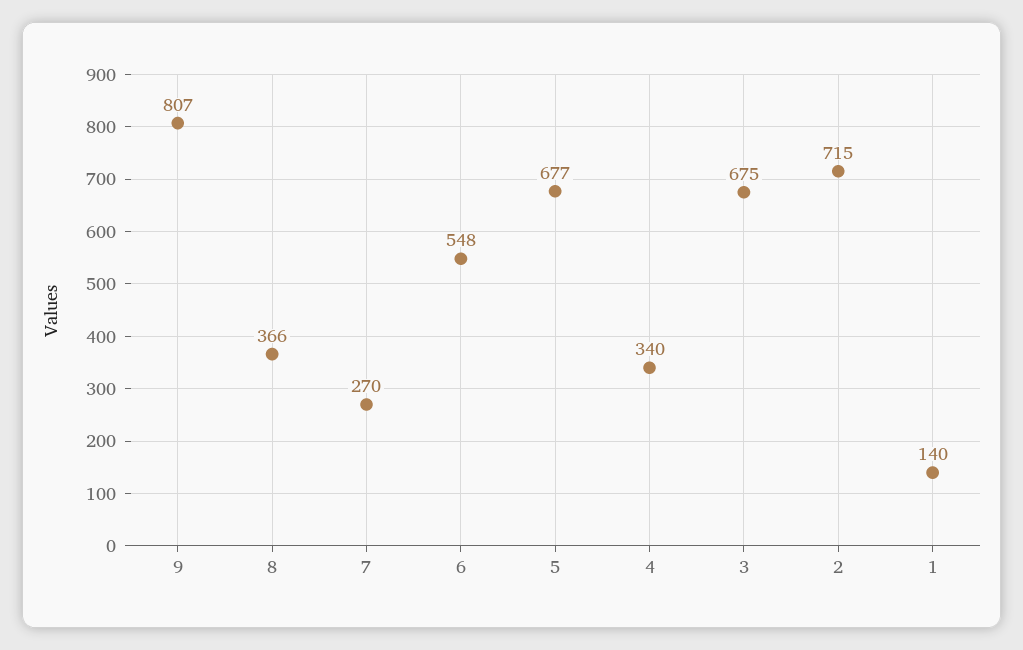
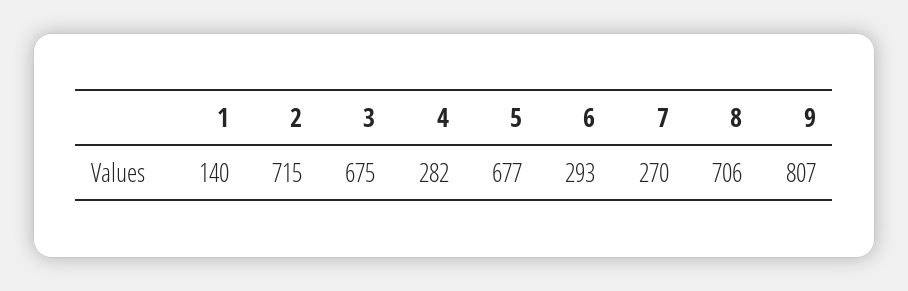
  {
    "9": 807,
-   "8": 366,
+   "8": 706,
    "7": 270,
-   "6": 548,
+   "6": 293,
    "5": 677,
-   "4": 340,
+   "4": 282,
    "3": 675,
    "2": 715,
    "1": 140
  }

